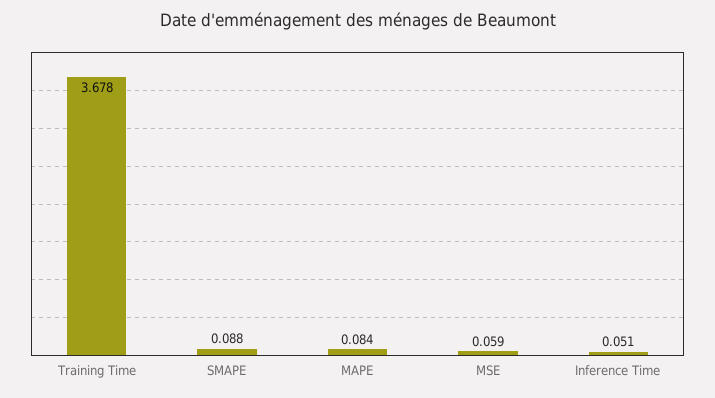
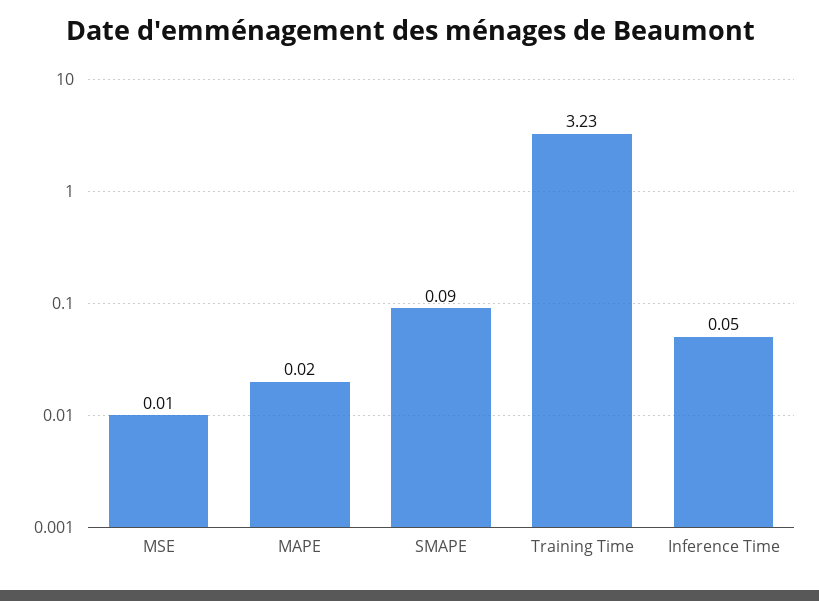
  {
-   "Training Time": 3.678,
+   "Training Time": 3.23,
    "SMAPE": 0.088,
-   "MAPE": 0.084,
+   "MAPE": 0.02,
-   "MSE": 0.059,
+   "MSE": 0.01,
    "Inference Time": 0.051
  }

